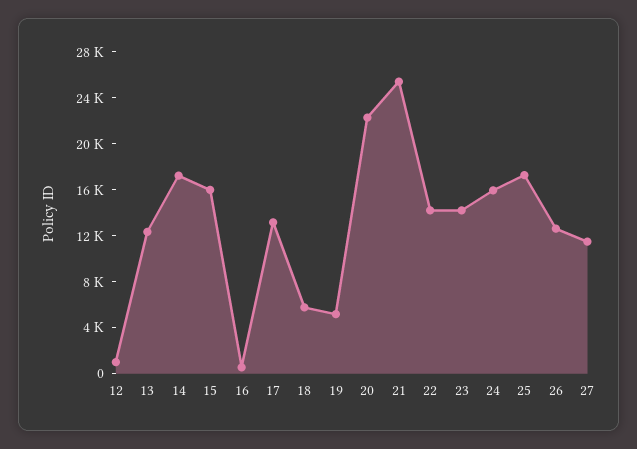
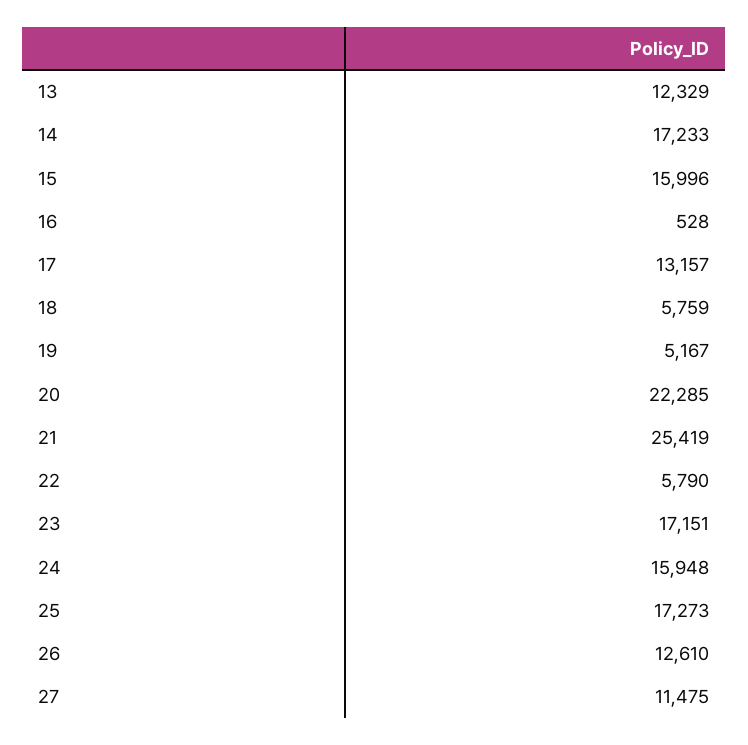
  {
-   "12": 1000,
    "13": 12329,
    "14": 17233,
    "15": 15996,
    "16": 528,
    "17": 13157,
    "18": 5759,
    "19": 5167,
    "20": 22285,
    "21": 25419,
-   "22": 14000,
+   "22": 5790,
-   "23": 14000,
+   "23": 17151,
    "24": 15948,
    "25": 17273,
    "26": 12610,
    "27": 11475
  }

